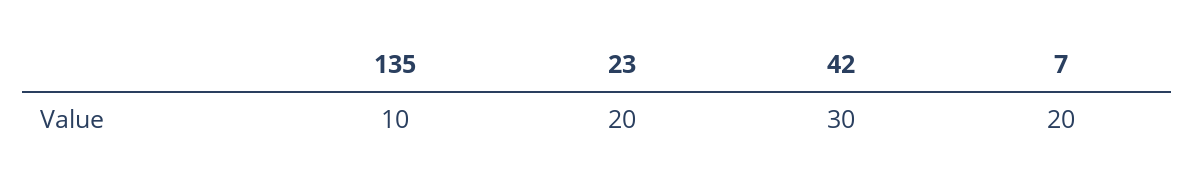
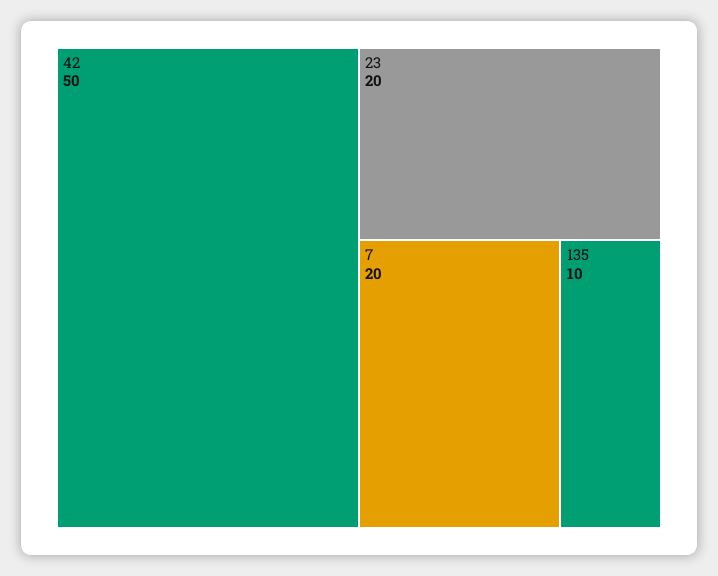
  {
    "135": 10,
    "23": 20,
-   "42": 30,
+   "42": 50,
    "7": 20
  }

